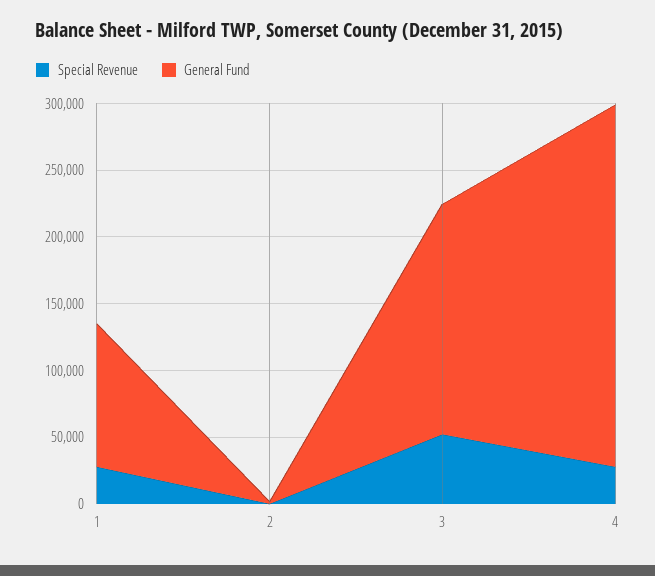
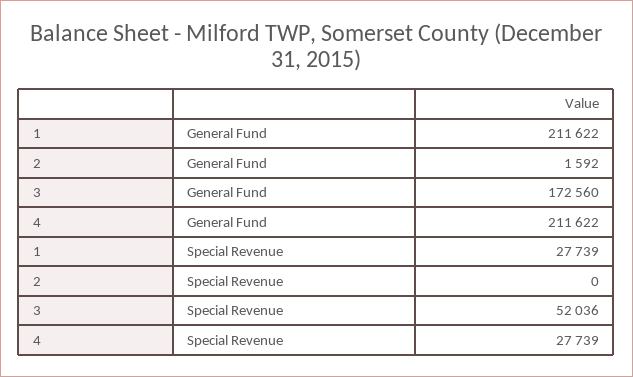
  {
    "Special Revenue": {
      "1": 27739,
      "2": 0,
      "3": 52036,
      "4": 27739
    },
    "General Fund": {
-     "1": 110000,
+     "1": 211622,
      "2": 1592,
      "3": 172560,
-     "4": 270000
+     "4": 211622
    }
  }

